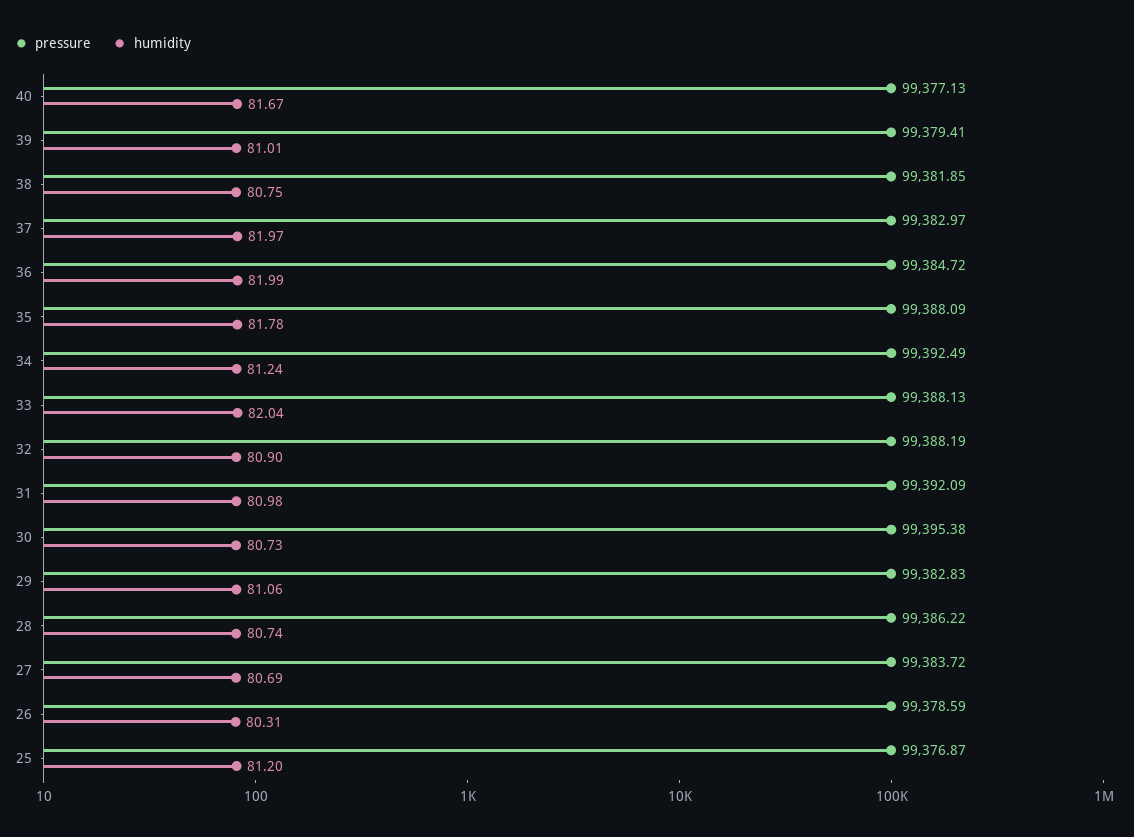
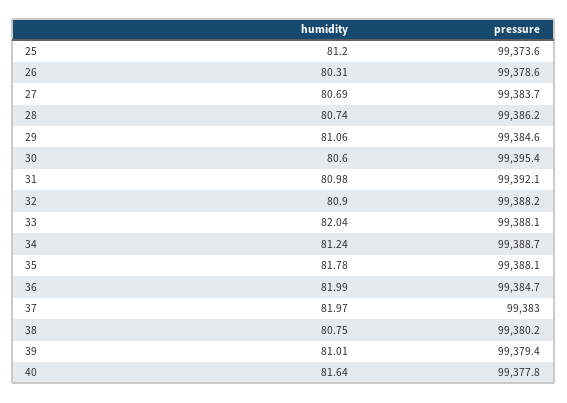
  {
    "pressure": {
-     "40": 99377.13,
+     "40": 99377.8,
      "39": 99379.41,
-     "38": 99381.85,
+     "38": 99380.2,
      "37": 99382.97,
      "36": 99384.72,
      "35": 99388.09,
-     "34": 99392.49,
+     "34": 99388.7,
      "33": 99388.13,
      "32": 99388.19,
      "31": 99392.09,
      "30": 99395.38,
-     "29": 99382.83,
+     "29": 99384.6,
      "28": 99386.22,
      "27": 99383.72,
      "26": 99378.59,
-     "25": 99376.87
+     "25": 99373.6
    },
    "humidity": {
-     "40": 81.67,
+     "40": 81.64,
      "39": 81.01,
      "38": 80.75,
      "37": 81.97,
      "36": 81.99,
      "35": 81.78,
      "34": 81.24,
      "33": 82.04,
      "32": 80.9,
      "31": 80.98,
-     "30": 80.73,
+     "30": 80.6,
      "29": 81.06,
      "28": 80.74,
      "27": 80.69,
      "26": 80.31,
      "25": 81.2
    }
  }

